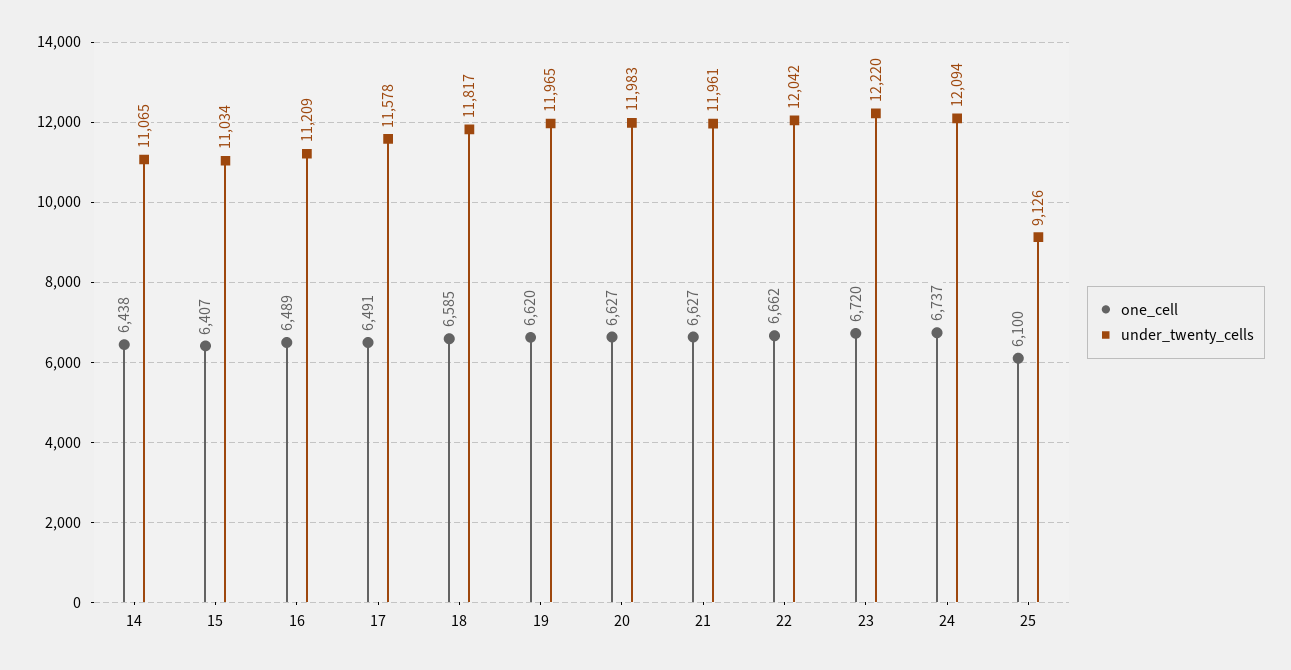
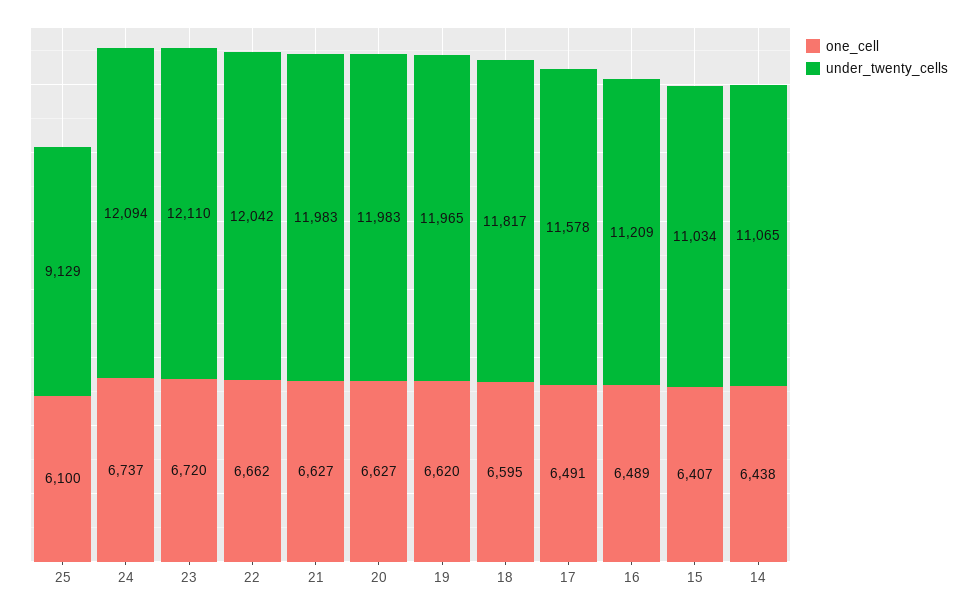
  {
    "one_cell": {
      "14": 6438,
      "15": 6407,
      "16": 6489,
      "17": 6491,
-     "18": 6585,
+     "18": 6595,
      "19": 6620,
      "20": 6627,
      "21": 6627,
      "22": 6662,
      "23": 6720,
      "24": 6737,
      "25": 6100
    },
    "under_twenty_cells": {
      "14": 11065,
      "15": 11034,
      "16": 11209,
      "17": 11578,
      "18": 11817,
      "19": 11965,
      "20": 11983,
-     "21": 11961,
+     "21": 11983,
      "22": 12042,
-     "23": 12220,
+     "23": 12110,
      "24": 12094,
-     "25": 9126
+     "25": 9129
    }
  }

